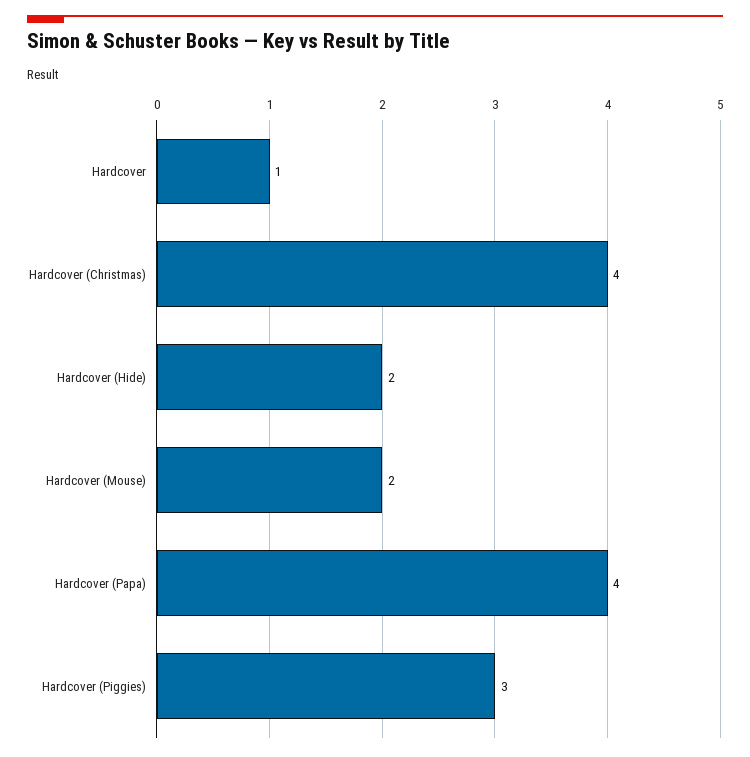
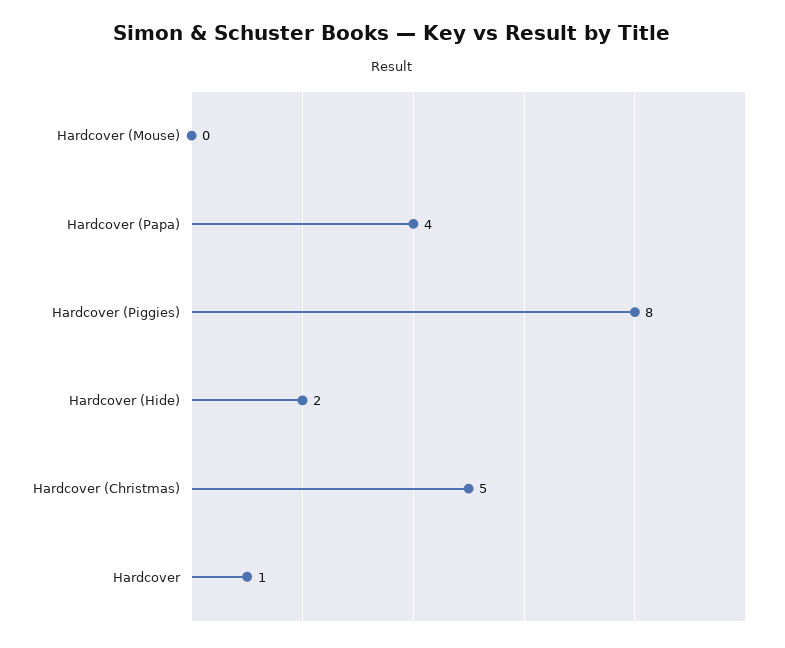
  {
    "Hardcover": 1,
-   "Hardcover (Christmas)": 4,
+   "Hardcover (Christmas)": 5,
    "Hardcover (Hide)": 2,
-   "Hardcover (Mouse)": 2,
+   "Hardcover (Mouse)": 0,
    "Hardcover (Papa)": 4,
-   "Hardcover (Piggies)": 3
+   "Hardcover (Piggies)": 8
  }

